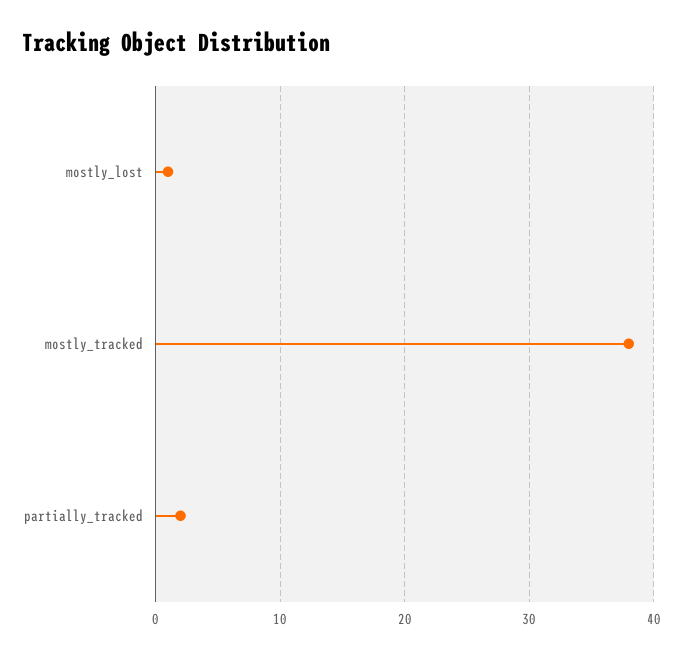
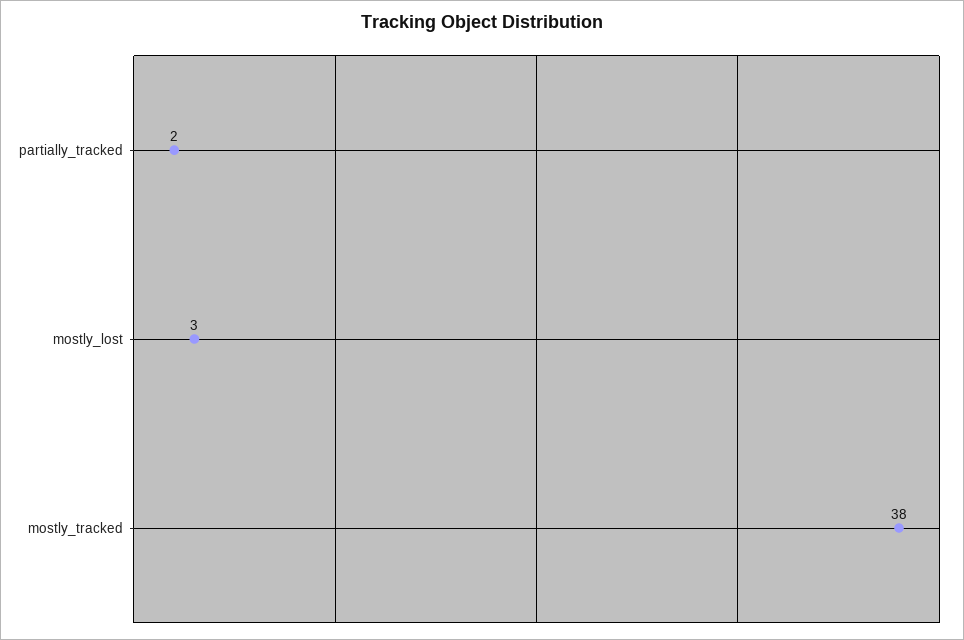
  {
-   "mostly_lost": 1,
+   "mostly_lost": 3,
    "mostly_tracked": 38,
    "partially_tracked": 2
  }

